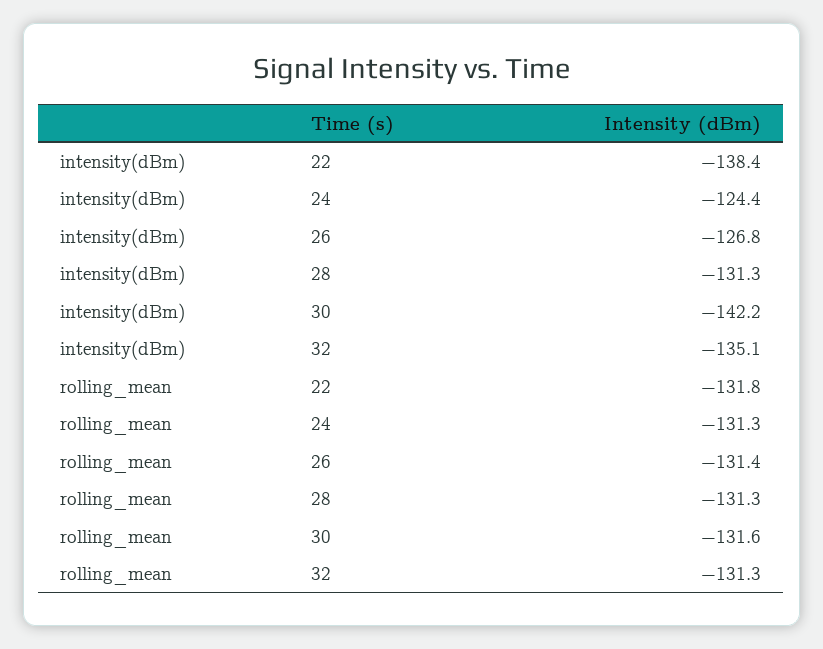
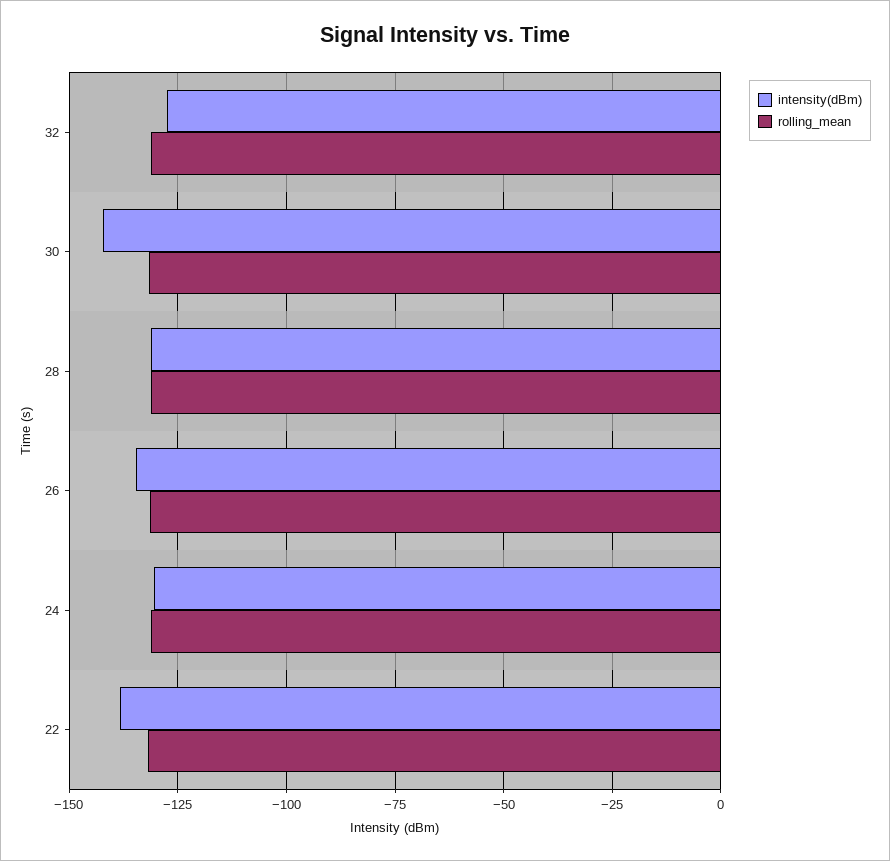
  {
    "intensity(dBm)": {
      "22": -138.4,
-     "24": -124.4,
+     "24": -130,
-     "26": -126.8,
+     "26": -135,
      "28": -131.3,
      "30": -142.2,
-     "32": -135.1
+     "32": -127.5
    },
    "rolling_mean": {
      "22": -131.8,
      "24": -131.3,
      "26": -131.4,
      "28": -131.3,
      "30": -131.6,
      "32": -131.3
    }
  }

